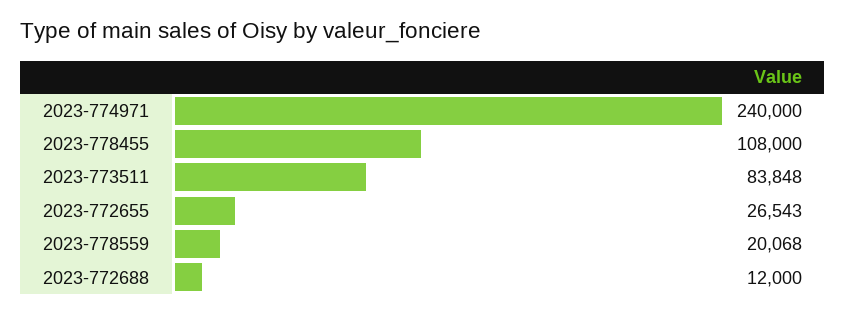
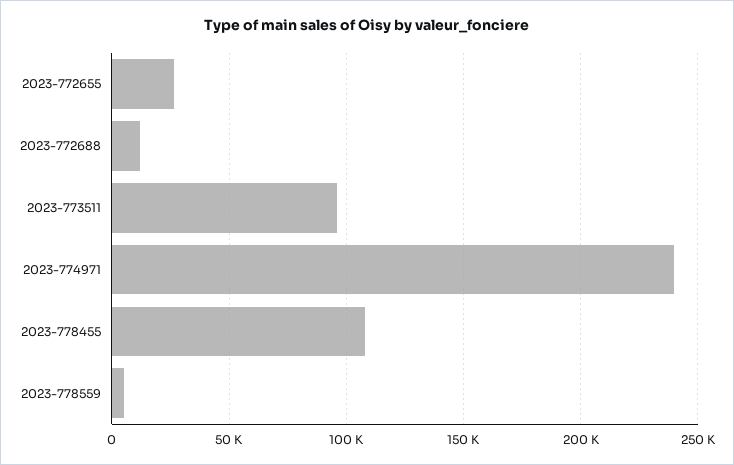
  {
    "2023-774971": 240000,
    "2023-778455": 108000,
-   "2023-773511": 83848,
+   "2023-773511": 95000,
    "2023-772655": 26543,
-   "2023-778559": 20068,
+   "2023-778559": 5000,
    "2023-772688": 12000
  }

